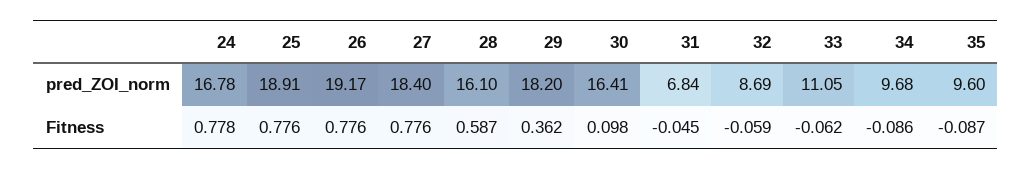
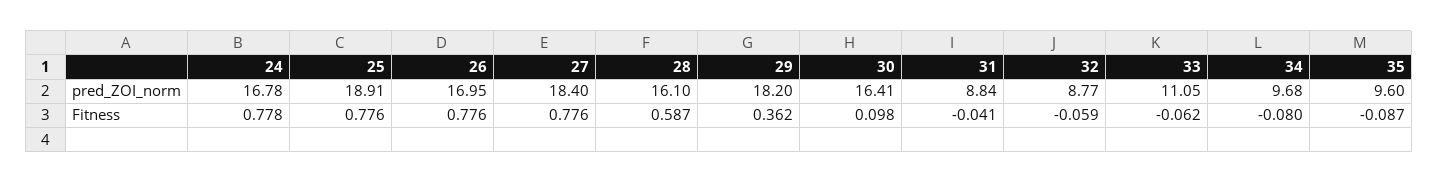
  {
    "24": {
      "pred_ZOI_norm": 16.78,
      "Fitness": 0.778
    },
    "25": {
      "pred_ZOI_norm": 18.91,
      "Fitness": 0.776
    },
    "26": {
-     "pred_ZOI_norm": 19.17,
+     "pred_ZOI_norm": 16.95,
      "Fitness": 0.776
    },
    "27": {
      "pred_ZOI_norm": 18.4,
      "Fitness": 0.776
    },
    "28": {
      "pred_ZOI_norm": 16.1,
      "Fitness": 0.587
    },
    "29": {
      "pred_ZOI_norm": 18.2,
      "Fitness": 0.362
    },
    "30": {
      "pred_ZOI_norm": 16.41,
      "Fitness": 0.098
    },
    "31": {
-     "pred_ZOI_norm": 6.84,
+     "pred_ZOI_norm": 8.84,
-     "Fitness": -0.045
+     "Fitness": -0.041
    },
    "32": {
-     "pred_ZOI_norm": 8.69,
+     "pred_ZOI_norm": 8.77,
      "Fitness": -0.059
    },
    "33": {
      "pred_ZOI_norm": 11.05,
      "Fitness": -0.062
    },
    "34": {
      "pred_ZOI_norm": 9.68,
-     "Fitness": -0.086
+     "Fitness": -0.08
    },
    "35": {
      "pred_ZOI_norm": 9.6,
      "Fitness": -0.087
    }
  }

